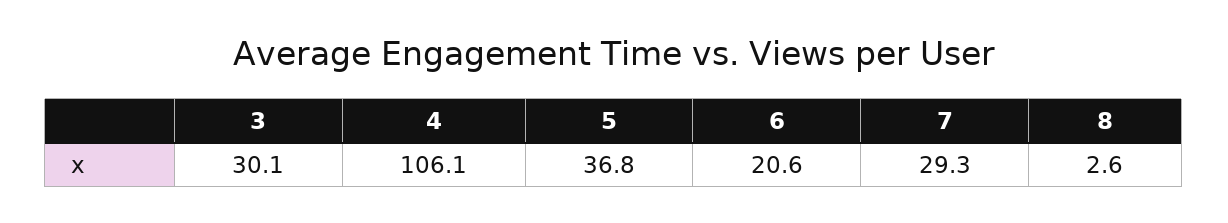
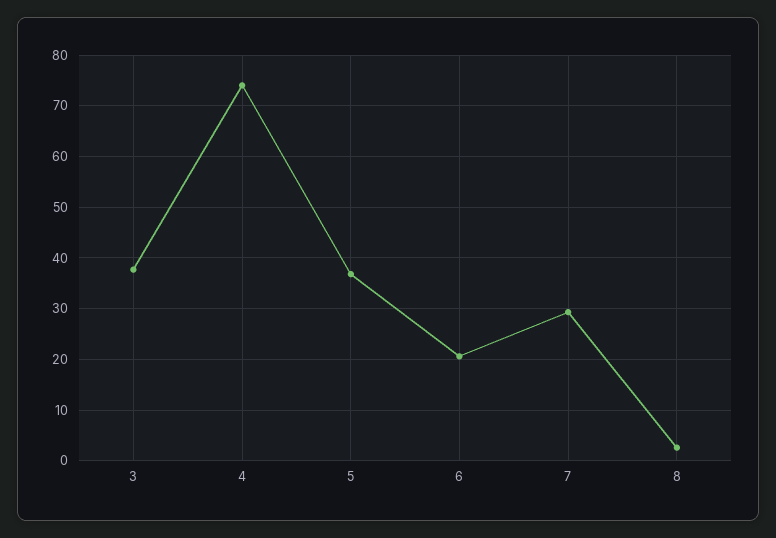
  {
-   "3": 30.1,
+   "3": 38,
-   "4": 106.1,
+   "4": 74,
    "5": 36.8,
    "6": 20.6,
    "7": 29.3,
    "8": 2.6
  }

